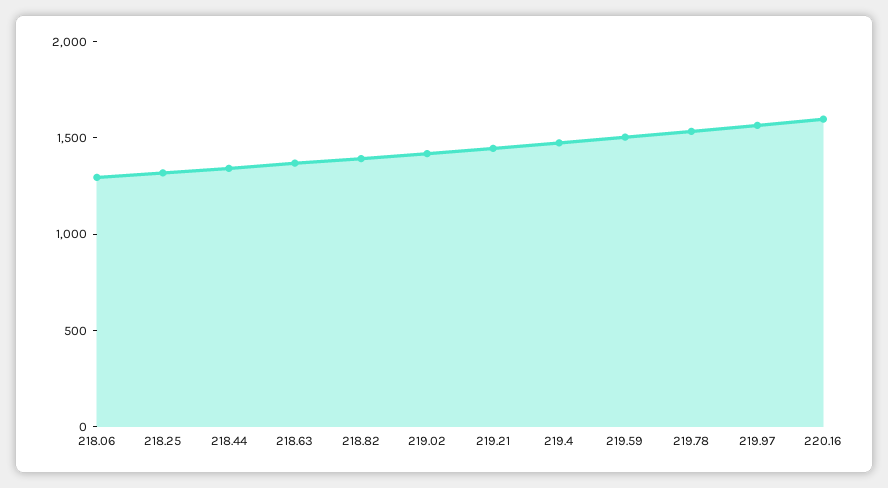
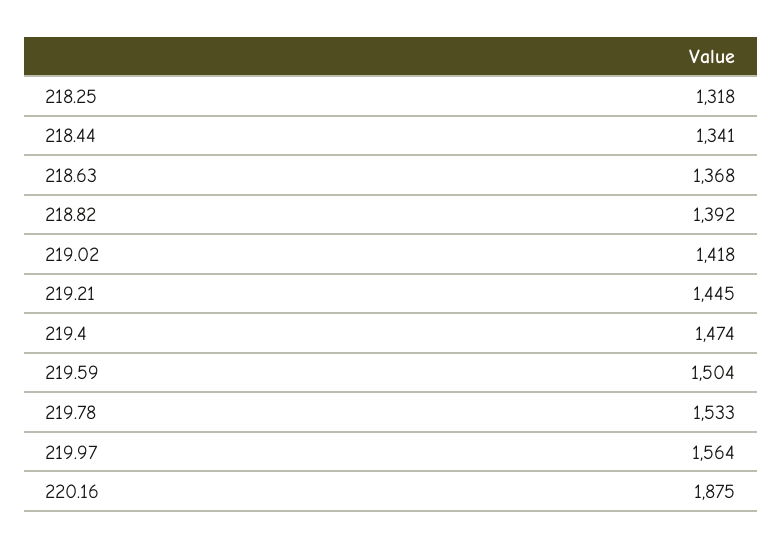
  {
-   "218.06": 1300,
    "218.25": 1318,
    "218.44": 1341,
    "218.63": 1368,
    "218.82": 1392,
    "219.02": 1418,
    "219.21": 1445,
    "219.4": 1474,
    "219.59": 1504,
    "219.78": 1533,
    "219.97": 1564,
-   "220.16": 1600
+   "220.16": 1875
  }

